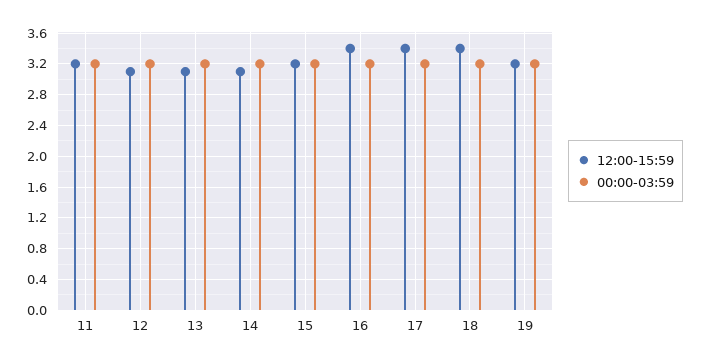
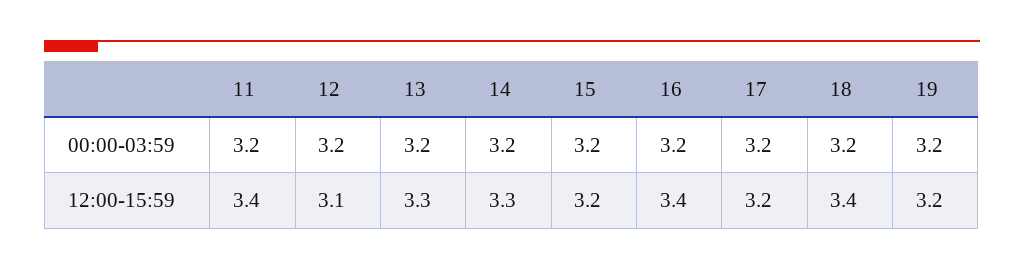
  {
    "12:00-15:59": {
-     "11": 3.2,
+     "11": 3.4,
      "12": 3.1,
-     "13": 3.1,
+     "13": 3.3,
-     "14": 3.1,
+     "14": 3.3,
      "15": 3.2,
      "16": 3.4,
-     "17": 3.4,
+     "17": 3.2,
      "18": 3.4,
      "19": 3.2
    },
    "00:00-03:59": {
      "11": 3.2,
      "12": 3.2,
      "13": 3.2,
      "14": 3.2,
      "15": 3.2,
      "16": 3.2,
      "17": 3.2,
      "18": 3.2,
      "19": 3.2
    }
  }

